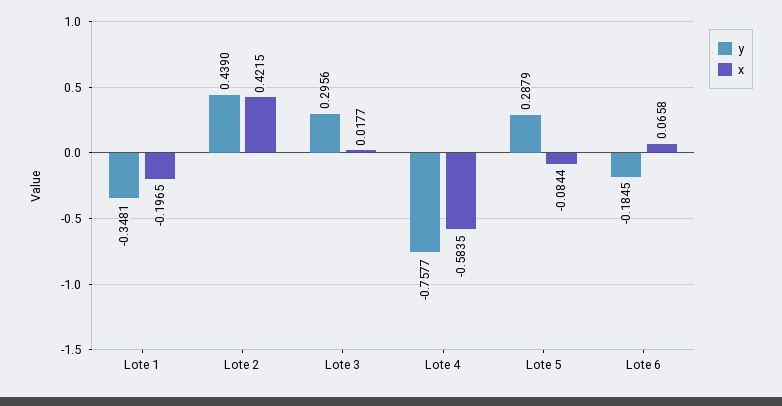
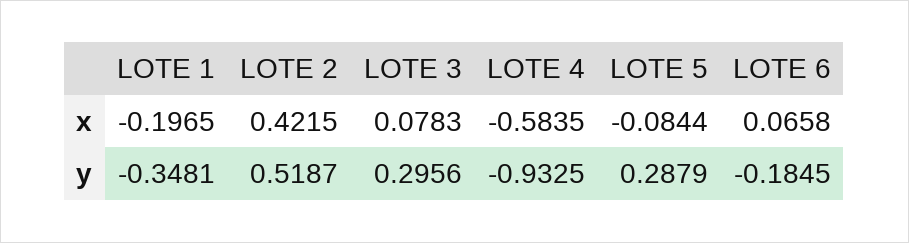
  {
    "y": {
      "Lote 1": -0.3481,
-     "Lote 2": 0.439,
+     "Lote 2": 0.5187,
      "Lote 3": 0.2956,
-     "Lote 4": -0.7577,
+     "Lote 4": -0.9325,
      "Lote 5": 0.2879,
      "Lote 6": -0.1845
    },
    "x": {
      "Lote 1": -0.1965,
      "Lote 2": 0.4215,
-     "Lote 3": 0.0177,
+     "Lote 3": 0.0783,
      "Lote 4": -0.5835,
      "Lote 5": -0.0844,
      "Lote 6": 0.0658
    }
  }

